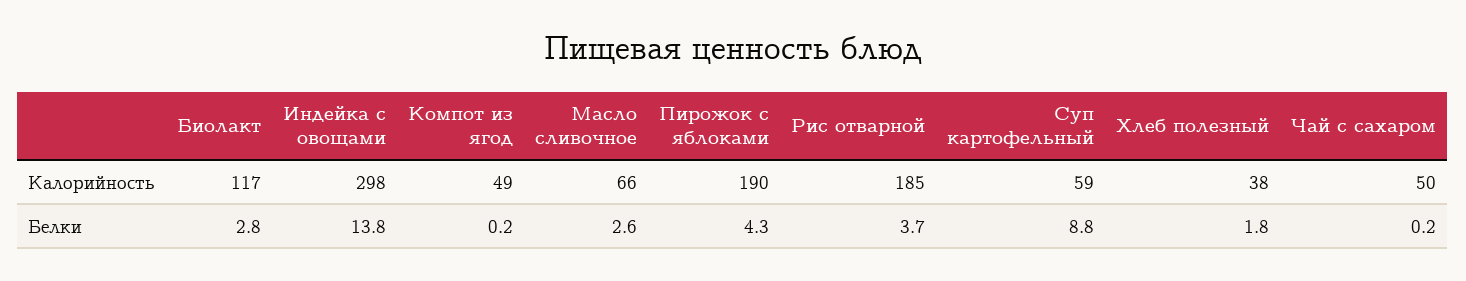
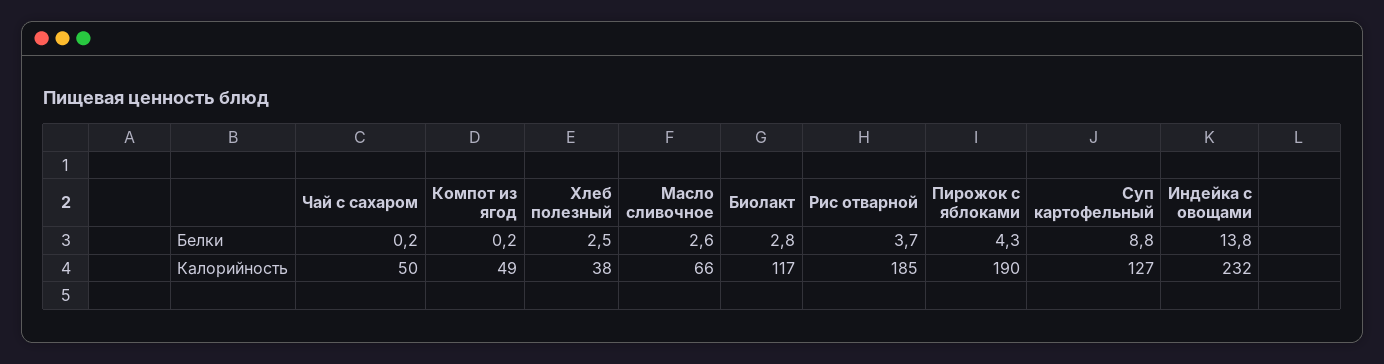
  {
    "Биолакт": {
      "Калорийность": 117,
      "Белки": 2.8
    },
    "Индейка с овощами": {
-     "Калорийность": 298,
+     "Калорийность": 232,
      "Белки": 13.8
    },
    "Компот из ягод": {
      "Калорийность": 49,
      "Белки": 0.2
    },
    "Масло сливочное": {
      "Калорийность": 66,
      "Белки": 2.6
    },
    "Пирожок с яблоками": {
      "Калорийность": 190,
      "Белки": 4.3
    },
    "Рис отварной": {
      "Калорийность": 185,
      "Белки": 3.7
    },
    "Суп картофельный": {
-     "Калорийность": 59,
+     "Калорийность": 127,
      "Белки": 8.8
    },
    "Хлеб полезный": {
      "Калорийность": 38,
-     "Белки": 1.8
+     "Белки": 2.5
    },
    "Чай с сахаром": {
      "Калорийность": 50,
      "Белки": 0.2
    }
  }

